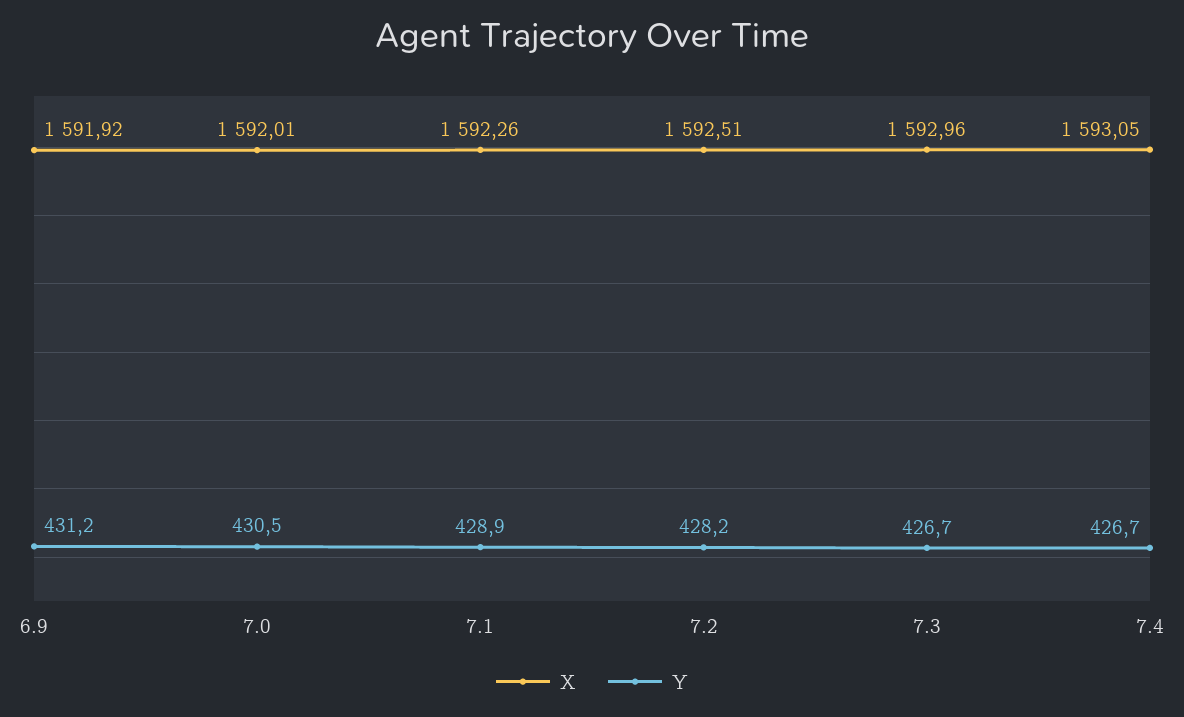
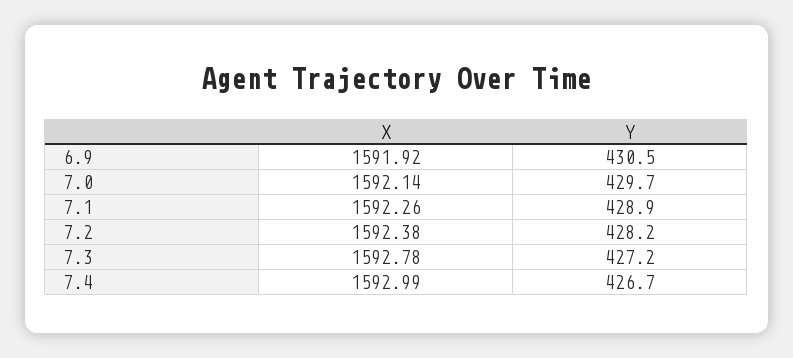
  {
    "X": {
      "6.9": 1591.92,
-     "7.0": 1592.01,
+     "7.0": 1592.14,
      "7.1": 1592.26,
-     "7.2": 1592.51,
+     "7.2": 1592.38,
-     "7.3": 1592.96,
+     "7.3": 1592.78,
-     "7.4": 1593.05
+     "7.4": 1592.99
    },
    "Y": {
-     "6.9": 431.2,
+     "6.9": 430.5,
-     "7.0": 430.5,
+     "7.0": 429.7,
      "7.1": 428.9,
      "7.2": 428.2,
-     "7.3": 426.7,
+     "7.3": 427.2,
      "7.4": 426.7
    }
  }

